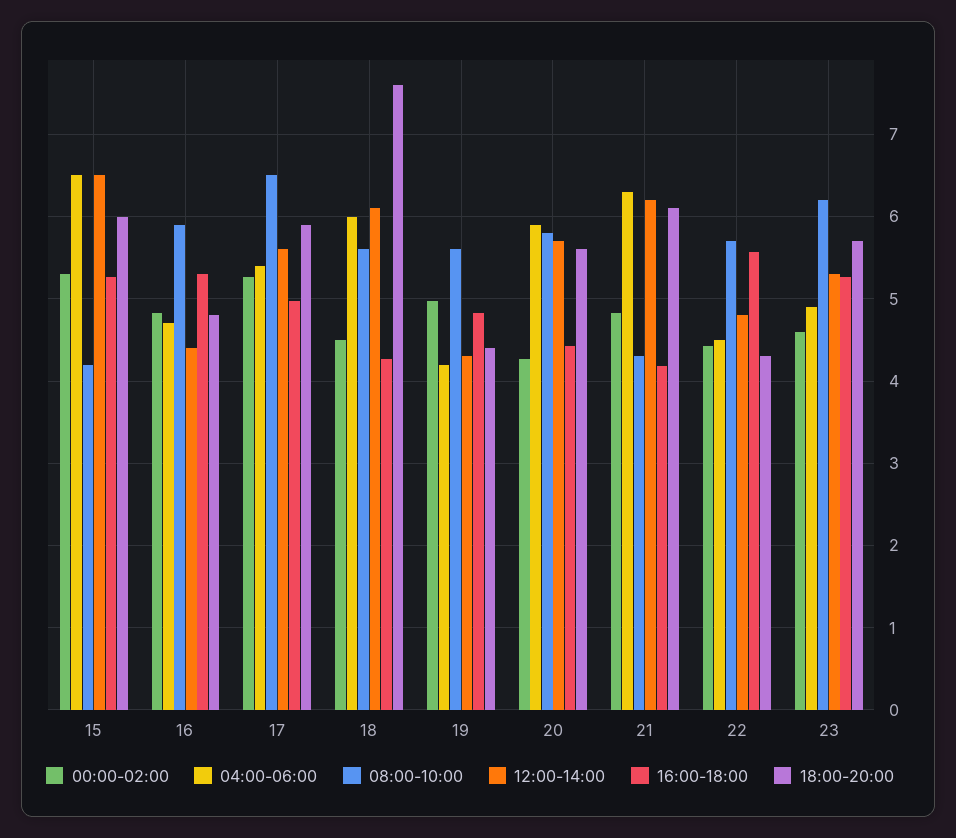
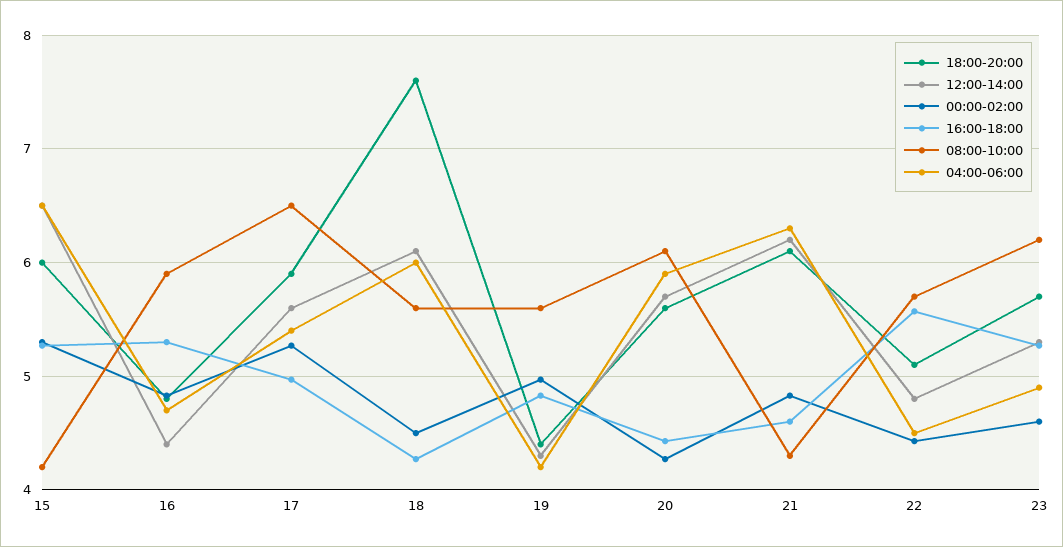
  {
    "00:00-02:00": {
      "15": 5.3,
      "16": 4.8,
      "17": 5.3,
      "18": 4.5,
      "19": 5,
      "20": 4.3,
      "21": 4.8,
      "22": 4.4,
      "23": 4.6
    },
    "04:00-06:00": {
      "15": 6.5,
      "16": 4.7,
      "17": 5.4,
      "18": 6,
      "19": 4.2,
      "20": 5.9,
      "21": 6.3,
      "22": 4.5,
      "23": 4.9
    },
    "08:00-10:00": {
      "15": 4.2,
      "16": 5.9,
      "17": 6.5,
      "18": 5.6,
      "19": 5.6,
-     "20": 5.8,
+     "20": 6.1,
      "21": 4.3,
      "22": 5.7,
      "23": 6.2
    },
    "12:00-14:00": {
      "15": 6.5,
      "16": 4.4,
      "17": 5.6,
      "18": 6.1,
      "19": 4.3,
      "20": 5.7,
      "21": 6.2,
      "22": 4.8,
      "23": 5.3
    },
    "16:00-18:00": {
      "15": 5.3,
      "16": 5.3,
      "17": 5,
      "18": 4.3,
      "19": 4.8,
      "20": 4.4,
-     "21": 4.2,
+     "21": 4.6,
      "22": 5.6,
      "23": 5.3
    },
    "18:00-20:00": {
      "15": 6,
      "16": 4.8,
      "17": 5.9,
      "18": 7.6,
      "19": 4.4,
      "20": 5.6,
      "21": 6.1,
-     "22": 4.3,
+     "22": 5.1,
      "23": 5.7
    }
  }

